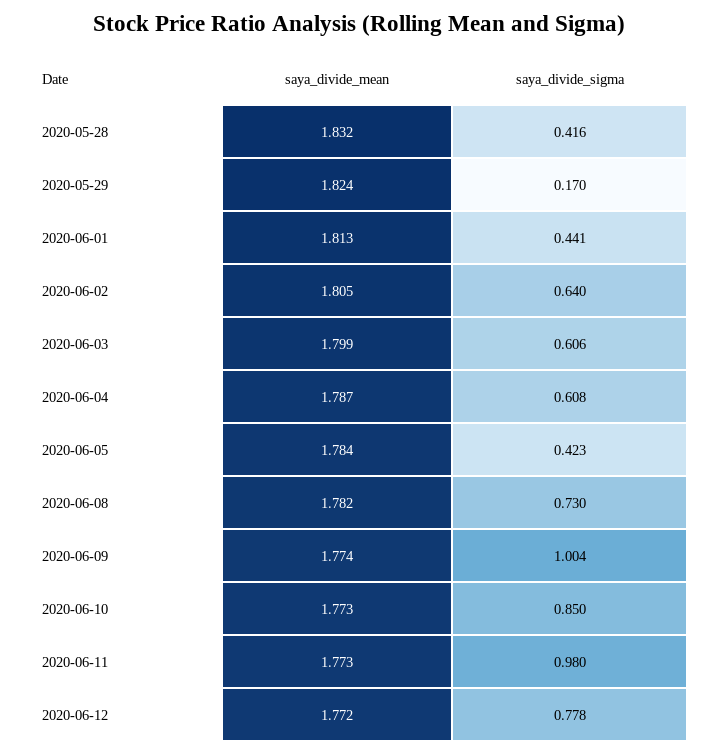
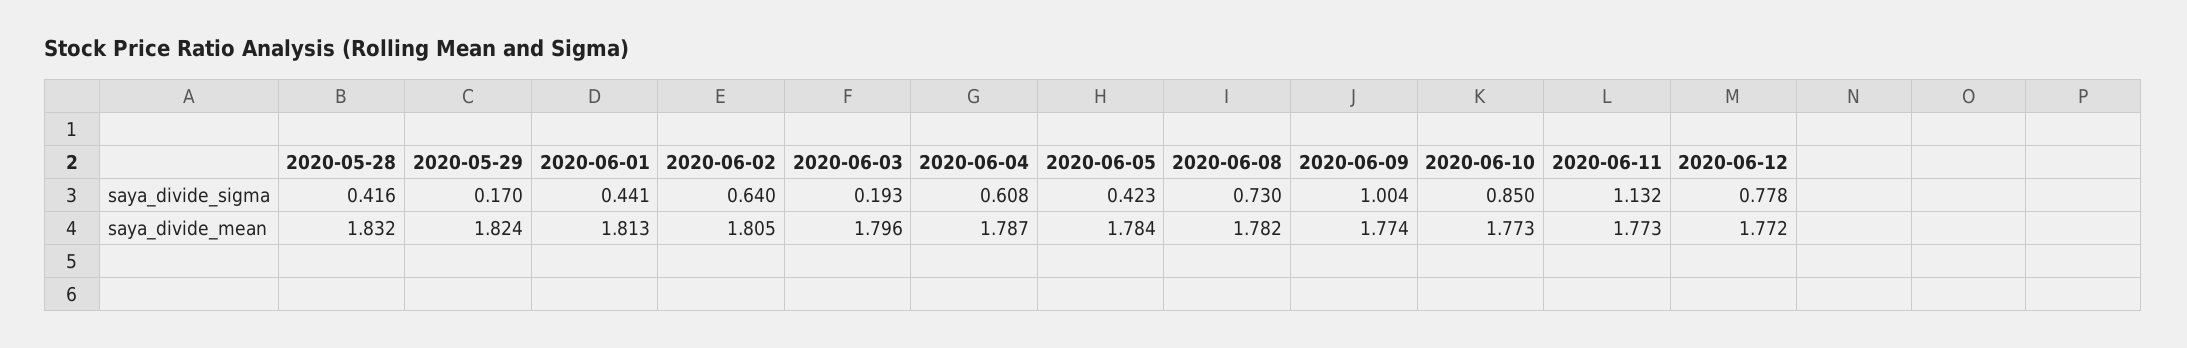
  {
    "saya_divide_mean": {
      "2020-05-28": 1.832,
      "2020-05-29": 1.824,
      "2020-06-01": 1.813,
      "2020-06-02": 1.805,
-     "2020-06-03": 1.799,
+     "2020-06-03": 1.796,
      "2020-06-04": 1.787,
      "2020-06-05": 1.784,
      "2020-06-08": 1.782,
      "2020-06-09": 1.774,
      "2020-06-10": 1.773,
      "2020-06-11": 1.773,
      "2020-06-12": 1.772
    },
    "saya_divide_sigma": {
      "2020-05-28": 0.416,
      "2020-05-29": 0.17,
      "2020-06-01": 0.441,
      "2020-06-02": 0.64,
-     "2020-06-03": 0.606,
+     "2020-06-03": 0.193,
      "2020-06-04": 0.608,
      "2020-06-05": 0.423,
      "2020-06-08": 0.73,
      "2020-06-09": 1.004,
      "2020-06-10": 0.85,
-     "2020-06-11": 0.98,
+     "2020-06-11": 1.132,
      "2020-06-12": 0.778
    }
  }

